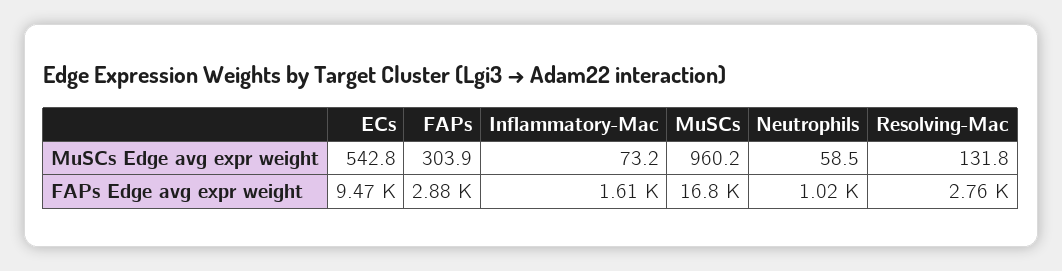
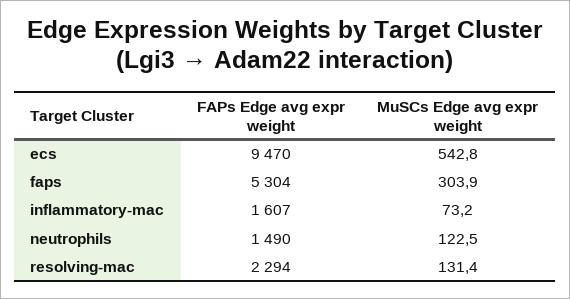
  {
    "ECs": {
      "MuSCs Edge avg expr weight": 542.8,
      "FAPs Edge avg expr weight": 9470
    },
    "FAPs": {
      "MuSCs Edge avg expr weight": 303.9,
-     "FAPs Edge avg expr weight": 2880
+     "FAPs Edge avg expr weight": 5304
    },
    "Inflammatory-Mac": {
      "MuSCs Edge avg expr weight": 73.2,
      "FAPs Edge avg expr weight": 1607
    },
-   "MuSCs": {
-     "MuSCs Edge avg expr weight": 960.2,
-     "FAPs Edge avg expr weight": 16800
-   },
    "Neutrophils": {
-     "MuSCs Edge avg expr weight": 58.5,
+     "MuSCs Edge avg expr weight": 122.5,
-     "FAPs Edge avg expr weight": 1020
+     "FAPs Edge avg expr weight": 1490
    },
    "Resolving-Mac": {
-     "MuSCs Edge avg expr weight": 131.8,
+     "MuSCs Edge avg expr weight": 131.4,
-     "FAPs Edge avg expr weight": 2760
+     "FAPs Edge avg expr weight": 2294
    }
  }

